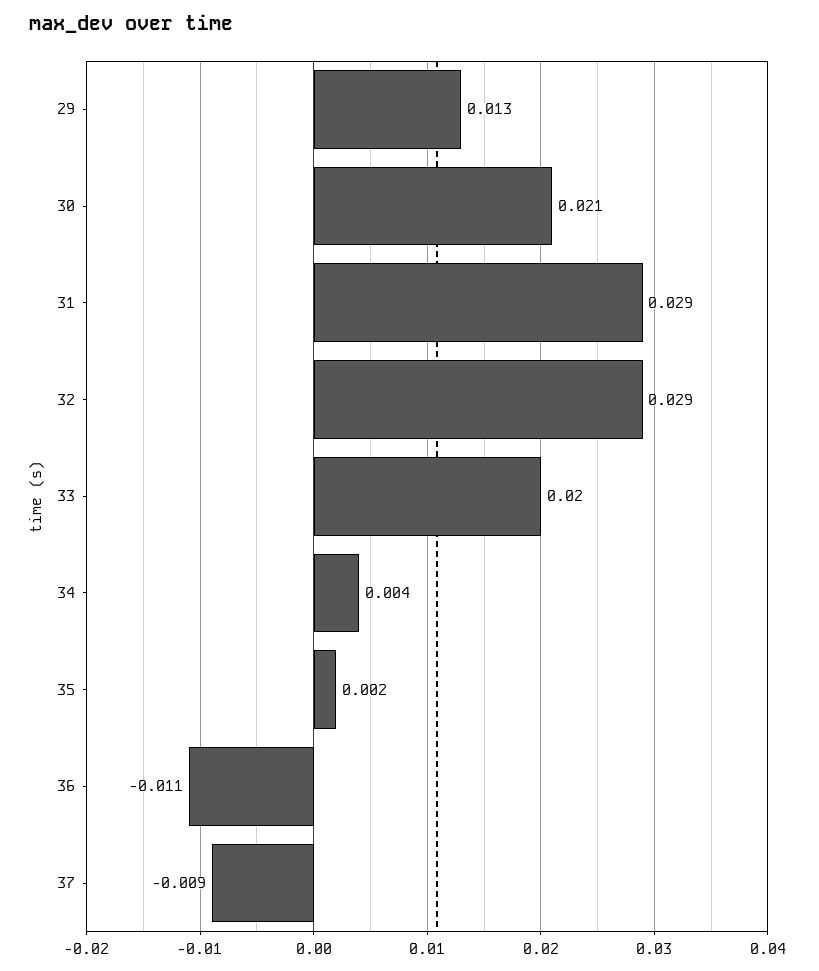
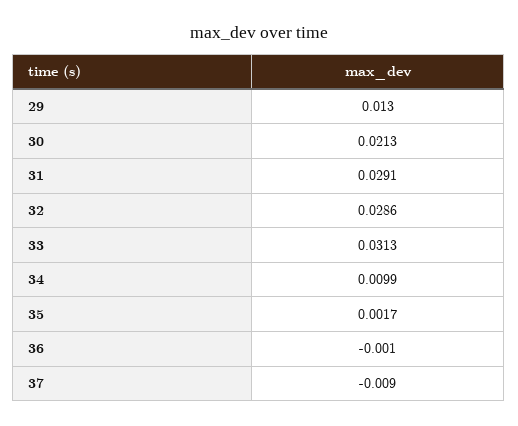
  {
    "29": 0.013,
    "30": 0.0213,
    "31": 0.0291,
    "32": 0.0286,
-   "33": 0.02,
+   "33": 0.0313,
-   "34": 0.004,
+   "34": 0.0099,
    "35": 0.0017,
-   "36": -0.011,
+   "36": -0.001,
    "37": -0.009
  }

